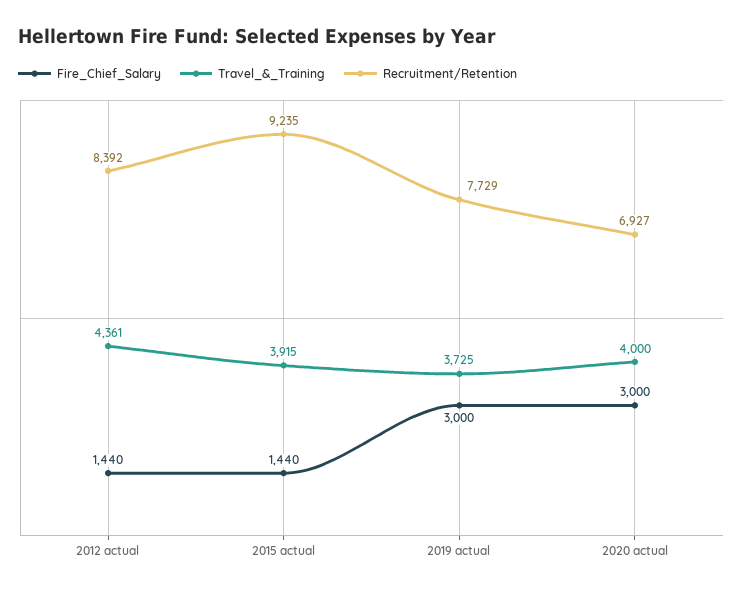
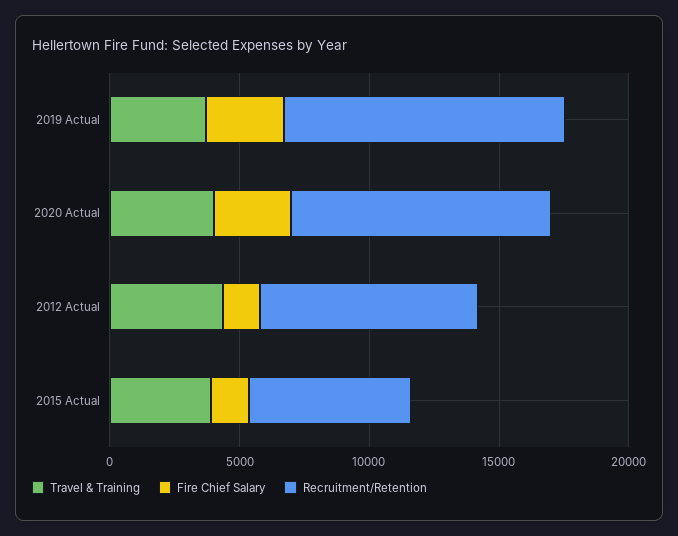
  {
    "Fire_Chief_Salary": {
      "2012 actual": 1440,
      "2015 actual": 1440,
      "2019 actual": 3000,
      "2020 actual": 3000
    },
    "Travel_&_Training": {
      "2012 actual": 4361,
      "2015 actual": 3915,
      "2019 actual": 3725,
      "2020 actual": 4000
    },
    "Recruitment/Retention": {
      "2012 actual": 8392,
-     "2015 actual": 9235,
+     "2015 actual": 6000,
-     "2019 actual": 7729,
+     "2019 actual": 11000,
-     "2020 actual": 6927
+     "2020 actual": 10000
    }
  }

